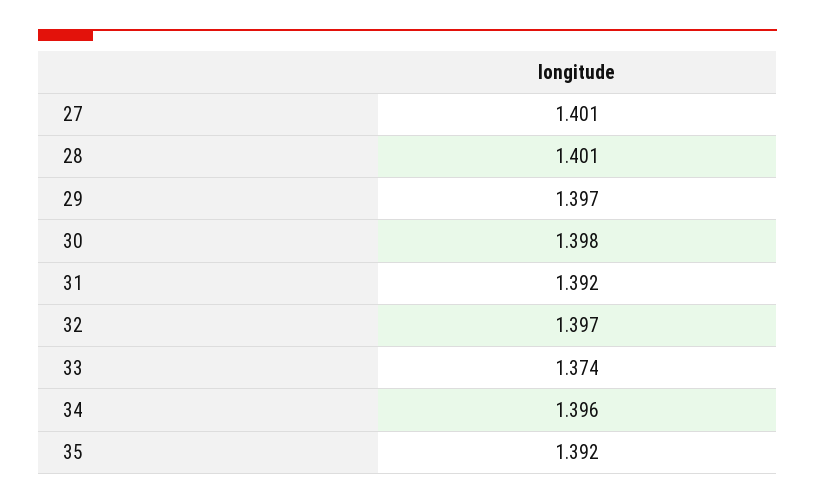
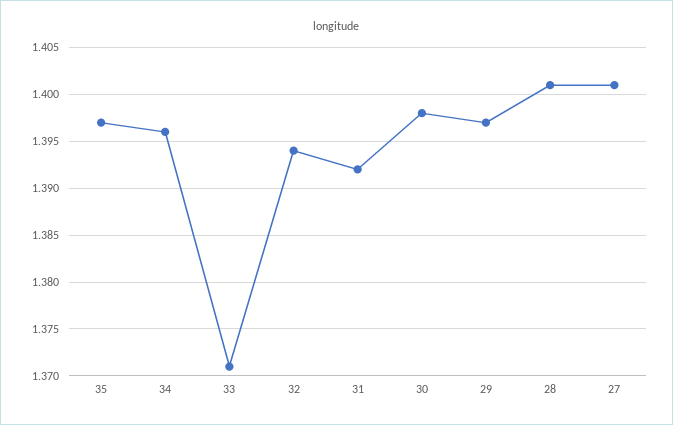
  {
    "27": 1.401,
    "28": 1.401,
    "29": 1.397,
    "30": 1.398,
    "31": 1.392,
-   "32": 1.397,
+   "32": 1.394,
-   "33": 1.374,
+   "33": 1.371,
    "34": 1.396,
-   "35": 1.392
+   "35": 1.397
  }

